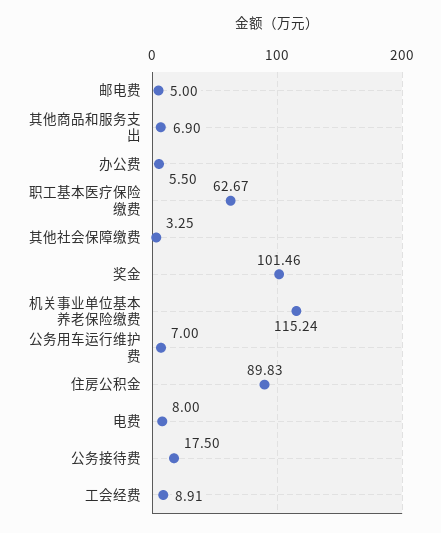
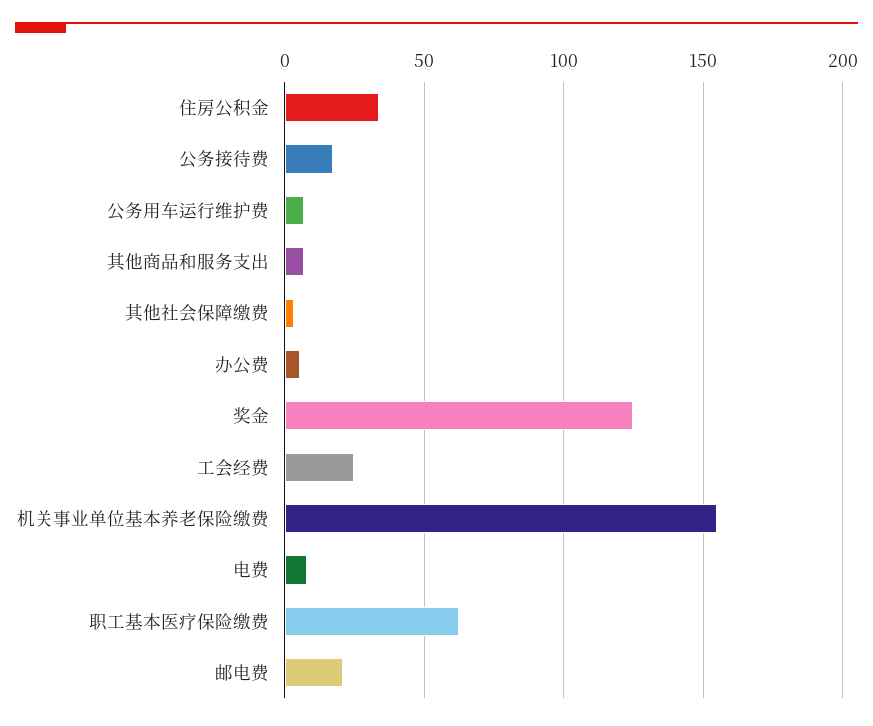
  {
-   "邮电费": 5,
+   "邮电费": 20,
    "其他商品和服务支出": 6.9,
    "办公费": 5.5,
    "职工基本医疗保险缴费": 62.67,
    "其他社会保障缴费": 3.25,
-   "奖金": 101.46,
+   "奖金": 125,
-   "机关事业单位基本养老保险缴费": 115.24,
+   "机关事业单位基本养老保险缴费": 155,
    "公务用车运行维护费": 7,
-   "住房公积金": 89.83,
+   "住房公积金": 35,
    "电费": 8,
    "公务接待费": 17.5,
-   "工会经费": 8.91
+   "工会经费": 25
  }

